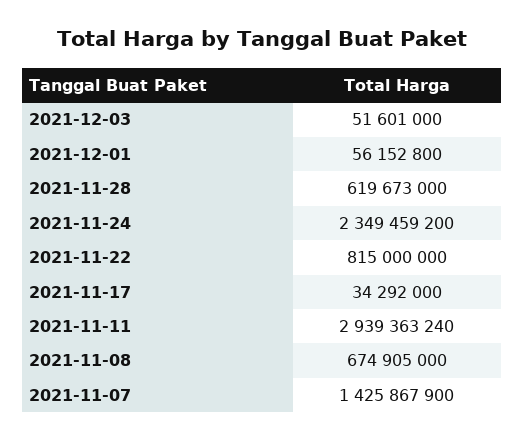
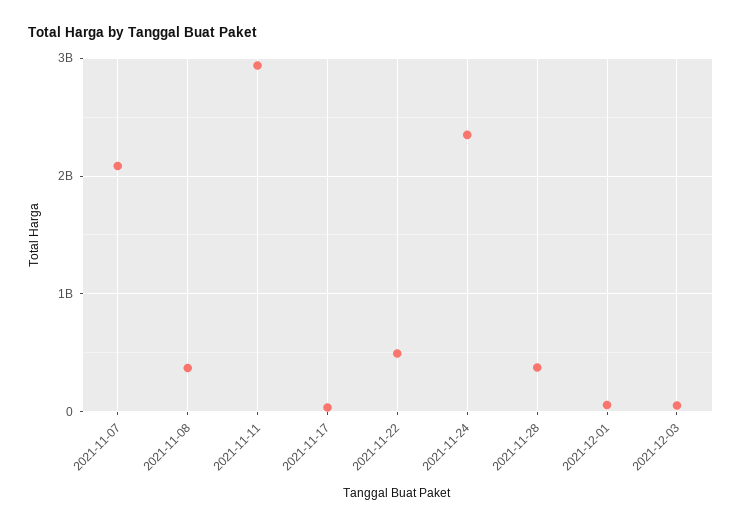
  {
    "2021-12-03": 51601000,
    "2021-12-01": 56152800,
-   "2021-11-28": 619673000,
+   "2021-11-28": 400000000,
    "2021-11-24": 2349459200,
-   "2021-11-22": 815000000,
+   "2021-11-22": 500000000,
    "2021-11-17": 34292000,
    "2021-11-11": 2939363240,
-   "2021-11-08": 674905000,
+   "2021-11-08": 400000000,
-   "2021-11-07": 1425867900
+   "2021-11-07": 2100000000
  }

